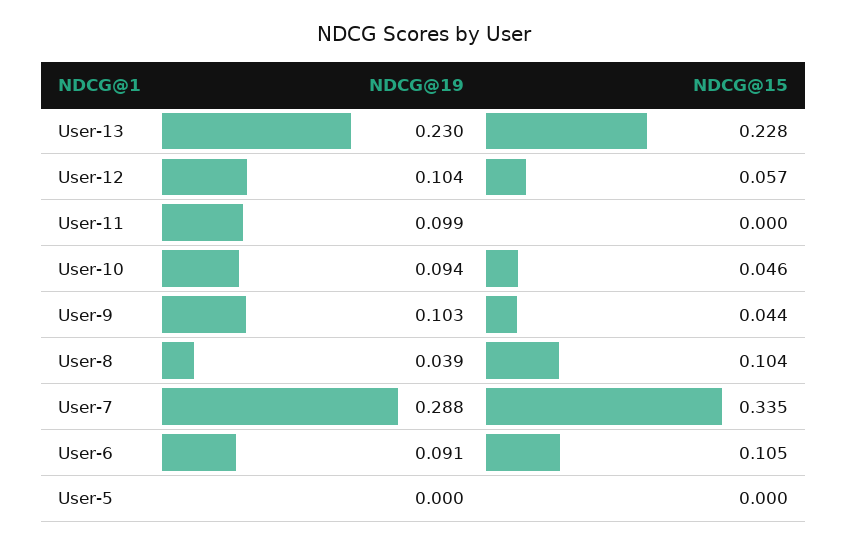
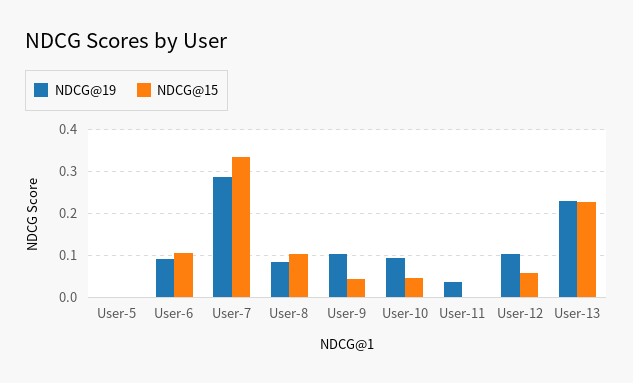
  {
    "NDCG@19": {
      "User-13": 0.23,
      "User-12": 0.104,
-     "User-11": 0.099,
+     "User-11": 0.04,
      "User-10": 0.094,
      "User-9": 0.103,
-     "User-8": 0.039,
+     "User-8": 0.08,
      "User-7": 0.288,
      "User-6": 0.091,
      "User-5": 0
    },
    "NDCG@15": {
      "User-13": 0.228,
      "User-12": 0.057,
      "User-11": 0,
      "User-10": 0.046,
      "User-9": 0.044,
      "User-8": 0.104,
      "User-7": 0.335,
      "User-6": 0.105,
      "User-5": 0
    }
  }

